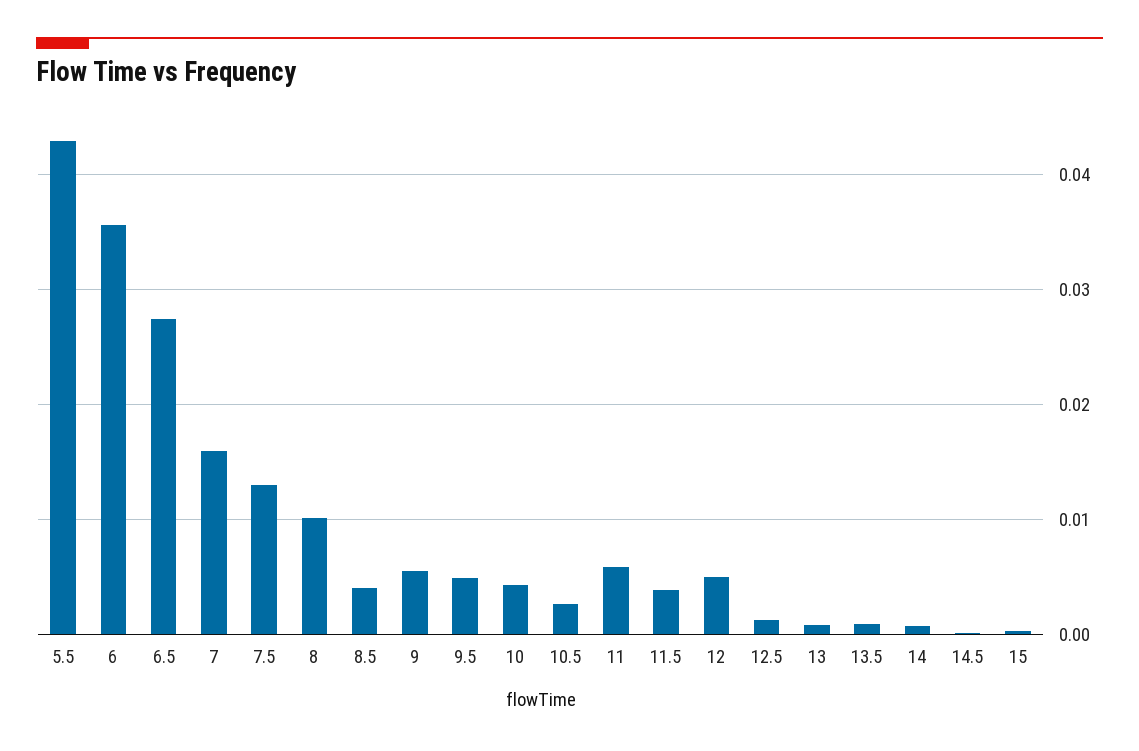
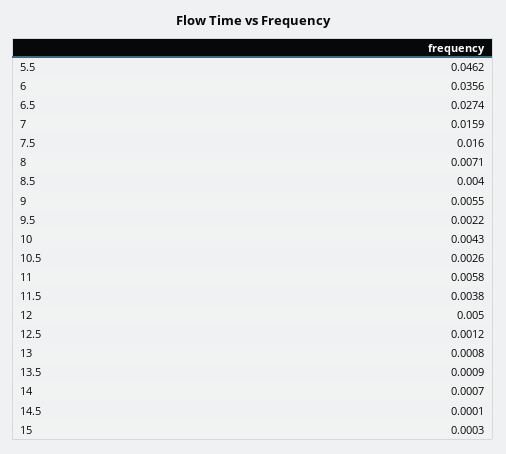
  {
-   "5.5": 0.043,
+   "5.5": 0.0462,
    "6": 0.0356,
    "6.5": 0.0274,
    "7": 0.0159,
-   "7.5": 0.013,
+   "7.5": 0.016,
-   "8": 0.01,
+   "8": 0.0071,
    "8.5": 0.004,
    "9": 0.0055,
-   "9.5": 0.005,
+   "9.5": 0.0022,
    "10": 0.0043,
    "10.5": 0.0026,
    "11": 0.0058,
    "11.5": 0.0038,
    "12": 0.005,
    "12.5": 0.0012,
    "13": 0.0008,
    "13.5": 0.0009,
    "14": 0.0007,
    "14.5": 0.0001,
    "15": 0.0003
  }

